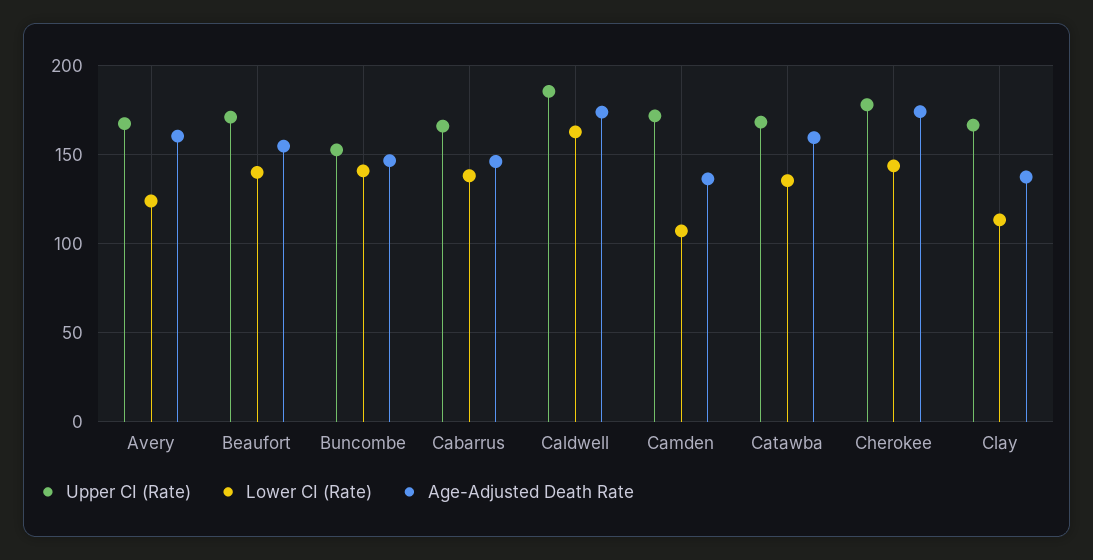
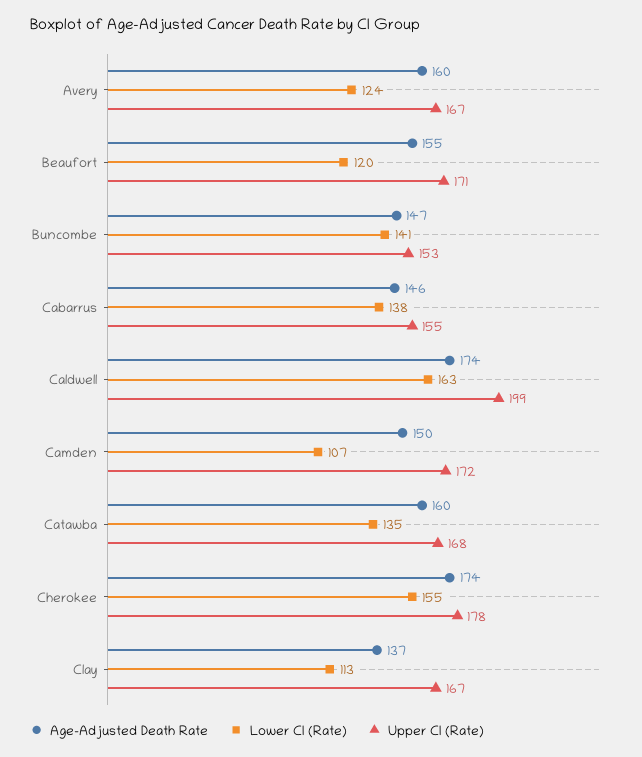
  {
    "Upper CI (Rate)": {
      "Avery": 167,
      "Beaufort": 171,
      "Buncombe": 153,
-     "Cabarrus": 165,
+     "Cabarrus": 155,
-     "Caldwell": 185,
+     "Caldwell": 199,
      "Camden": 172,
      "Catawba": 168,
      "Cherokee": 178,
      "Clay": 167
    },
    "Lower CI (Rate)": {
      "Avery": 124,
-     "Beaufort": 140,
+     "Beaufort": 120,
      "Buncombe": 141,
      "Cabarrus": 138,
      "Caldwell": 163,
      "Camden": 107,
      "Catawba": 135,
-     "Cherokee": 145,
+     "Cherokee": 155,
      "Clay": 113
    },
    "Age-Adjusted Death Rate": {
      "Avery": 160,
      "Beaufort": 155,
      "Buncombe": 147,
      "Cabarrus": 146,
      "Caldwell": 174,
-     "Camden": 135,
+     "Camden": 150,
      "Catawba": 160,
      "Cherokee": 174,
      "Clay": 137
    }
  }

